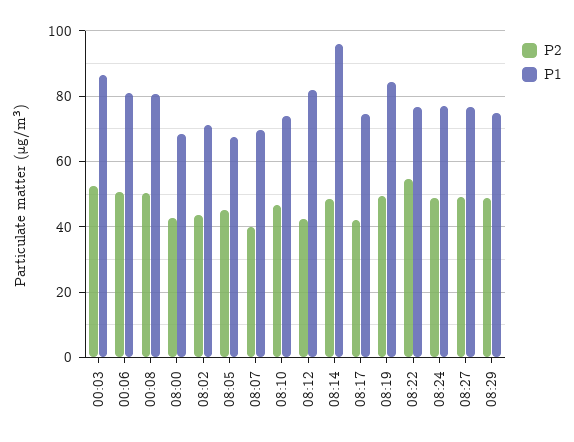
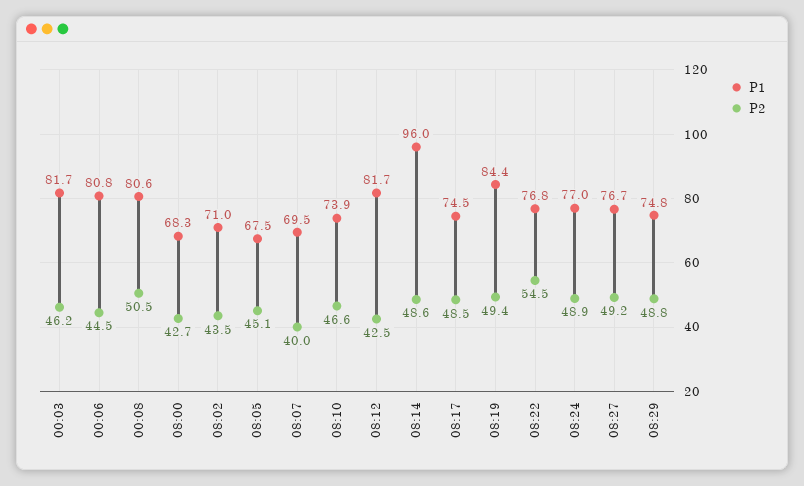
  {
    "P2": {
-     "00:03": 52,
+     "00:03": 46.2,
-     "00:06": 50,
+     "00:06": 44.5,
      "00:08": 50.5,
      "08:00": 42.7,
      "08:02": 43.5,
      "08:05": 45.1,
      "08:07": 40,
      "08:10": 46.6,
      "08:12": 42.5,
      "08:14": 48.6,
-     "08:17": 42,
+     "08:17": 48.5,
      "08:19": 49.4,
      "08:22": 54.5,
      "08:24": 48.9,
      "08:27": 49.2,
      "08:29": 48.8
    },
    "P1": {
-     "00:03": 86,
+     "00:03": 81.7,
      "00:06": 80.8,
      "00:08": 80.6,
      "08:00": 68.3,
      "08:02": 71,
      "08:05": 67.5,
      "08:07": 69.5,
      "08:10": 73.9,
      "08:12": 81.7,
      "08:14": 96,
      "08:17": 74.5,
      "08:19": 84.4,
      "08:22": 76.8,
      "08:24": 77,
      "08:27": 76.7,
      "08:29": 74.8
    }
  }

